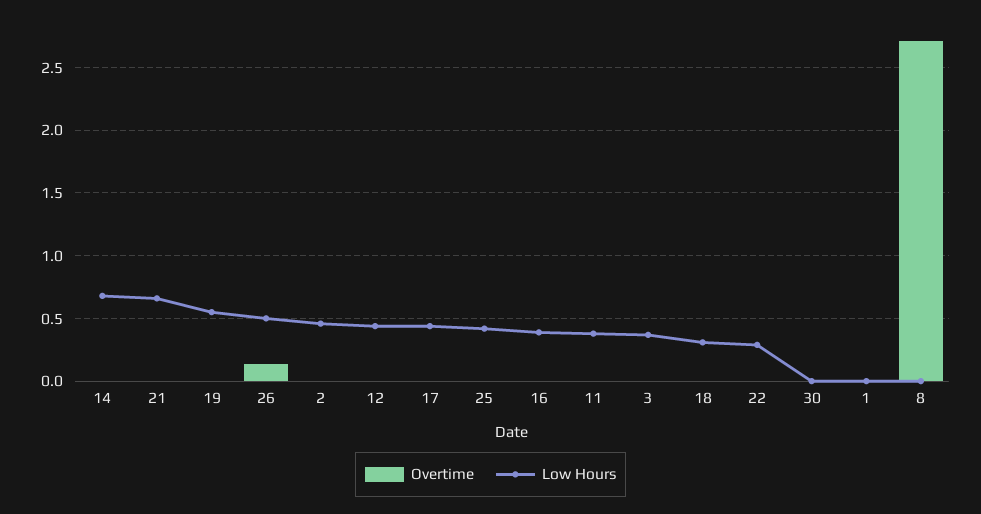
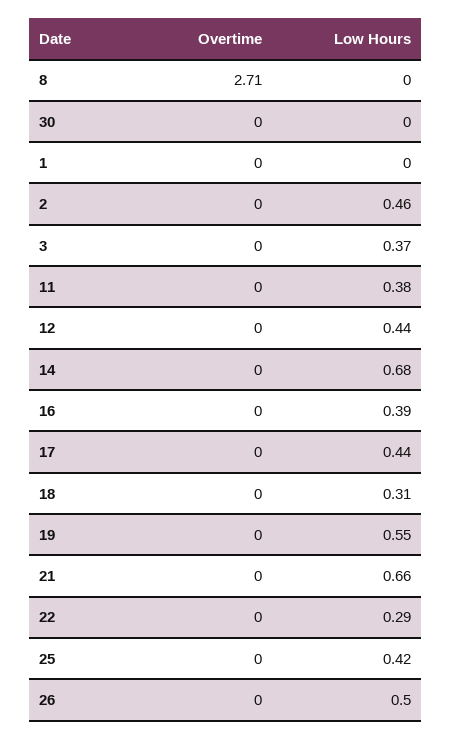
  {
    "Overtime": {
      "14": 0,
      "21": 0,
      "19": 0,
-     "26": 0.15,
+     "26": 0,
      "2": 0,
      "12": 0,
      "17": 0,
      "25": 0,
      "16": 0,
      "11": 0,
      "3": 0,
      "18": 0,
      "22": 0,
      "30": 0,
      "1": 0,
      "8": 2.71
    },
    "Low Hours": {
      "14": 0.68,
      "21": 0.66,
      "19": 0.55,
      "26": 0.5,
      "2": 0.46,
      "12": 0.44,
      "17": 0.44,
      "25": 0.42,
      "16": 0.39,
      "11": 0.38,
      "3": 0.37,
      "18": 0.31,
      "22": 0.29,
      "30": 0,
      "1": 0,
      "8": 0
    }
  }

